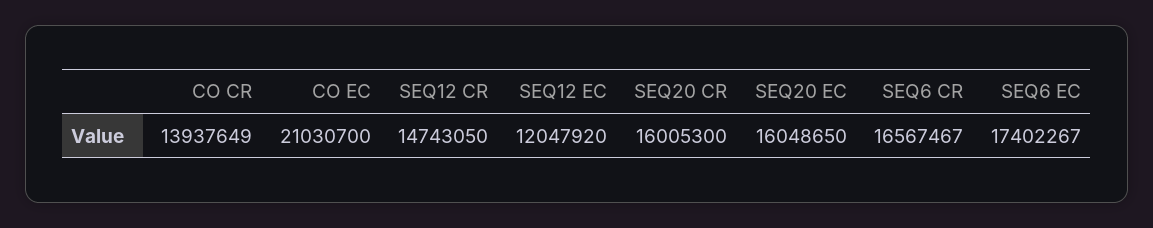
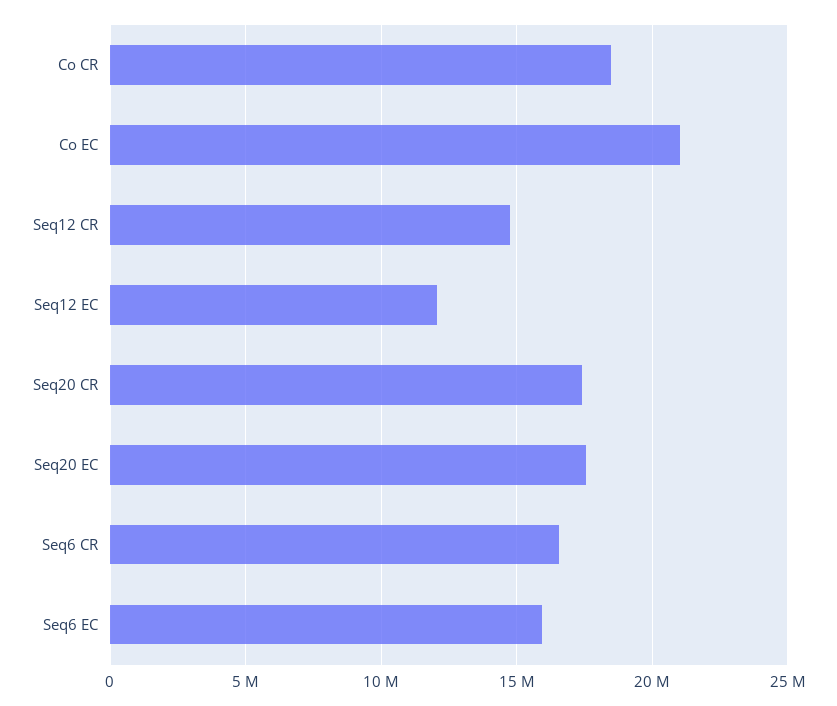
  {
-   "CO CR": 13937649,
+   "CO CR": 18500000,
    "CO EC": 21030700,
    "SEQ12 CR": 14743050,
    "SEQ12 EC": 12047920,
-   "SEQ20 CR": 16005300,
+   "SEQ20 CR": 17500000,
-   "SEQ20 EC": 16048650,
+   "SEQ20 EC": 17500000,
    "SEQ6 CR": 16567467,
-   "SEQ6 EC": 17402267
+   "SEQ6 EC": 16000000
  }

